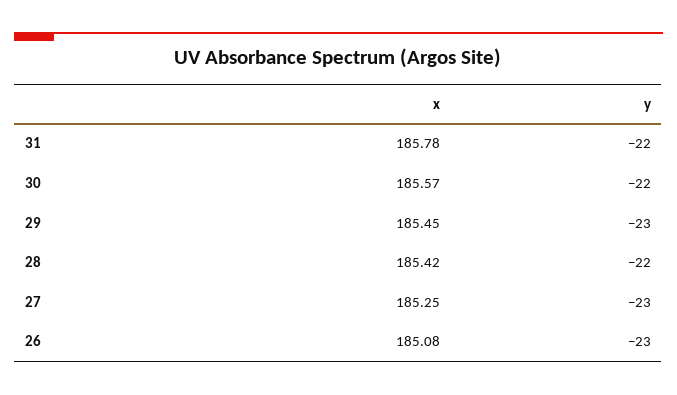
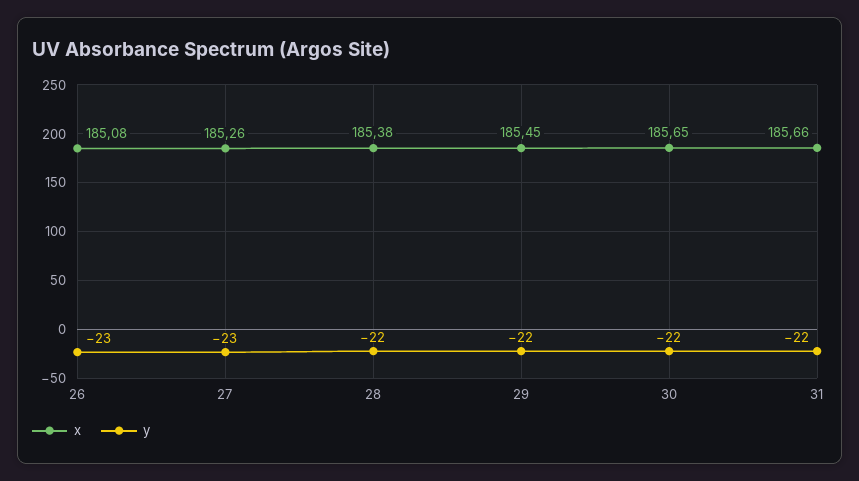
  {
    "x": {
-     "31": 185.78,
+     "31": 185.66,
-     "30": 185.57,
+     "30": 185.65,
      "29": 185.45,
-     "28": 185.42,
+     "28": 185.38,
-     "27": 185.25,
+     "27": 185.26,
      "26": 185.08
    },
    "y": {
      "31": -22,
      "30": -22,
-     "29": -23,
+     "29": -22,
      "28": -22,
      "27": -23,
      "26": -23
    }
  }

